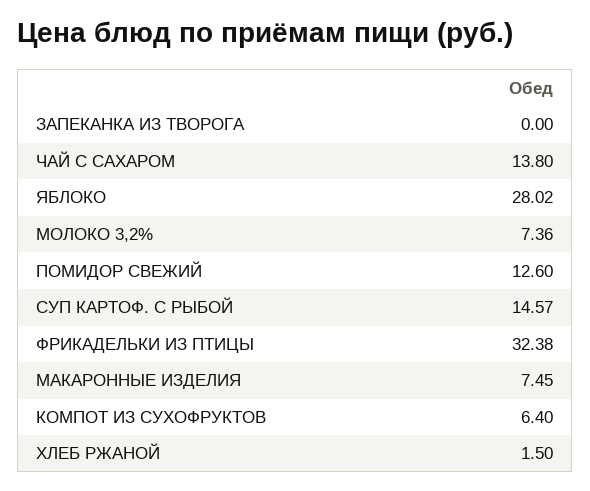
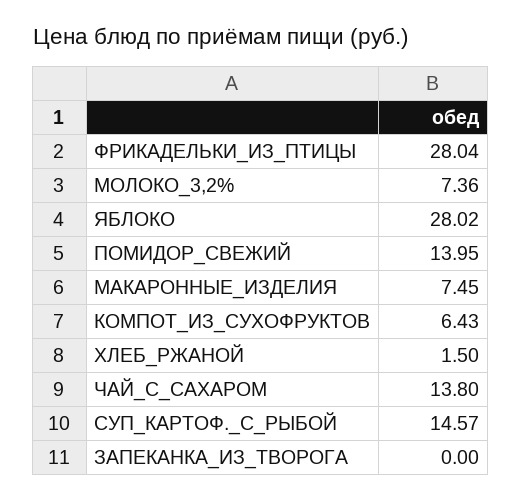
  {
    "ЗАПЕКАНКА ИЗ ТВОРОГА": 0,
    "ЧАЙ С САХАРОМ": 13.8,
    "ЯБЛОКО": 28.02,
    "МОЛОКО 3,2%": 7.36,
-   "ПОМИДОР СВЕЖИЙ": 12.6,
+   "ПОМИДОР СВЕЖИЙ": 13.95,
    "СУП КАРТОФ. С РЫБОЙ": 14.57,
-   "ФРИКАДЕЛЬКИ ИЗ ПТИЦЫ": 32.38,
+   "ФРИКАДЕЛЬКИ ИЗ ПТИЦЫ": 28.04,
    "МАКАРОННЫЕ ИЗДЕЛИЯ": 7.45,
-   "КОМПОТ ИЗ СУХОФРУКТОВ": 6.4,
+   "КОМПОТ ИЗ СУХОФРУКТОВ": 6.43,
    "ХЛЕБ РЖАНОЙ": 1.5
  }

